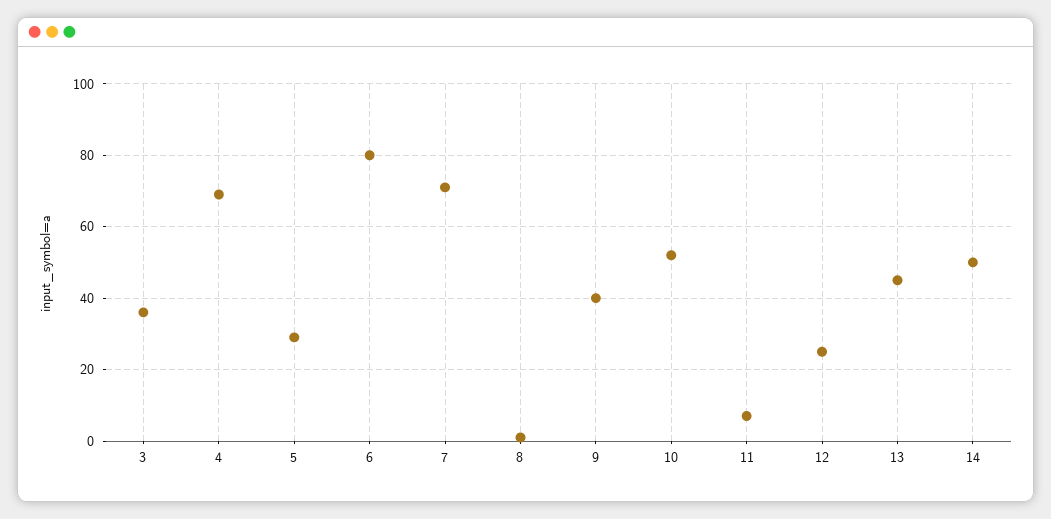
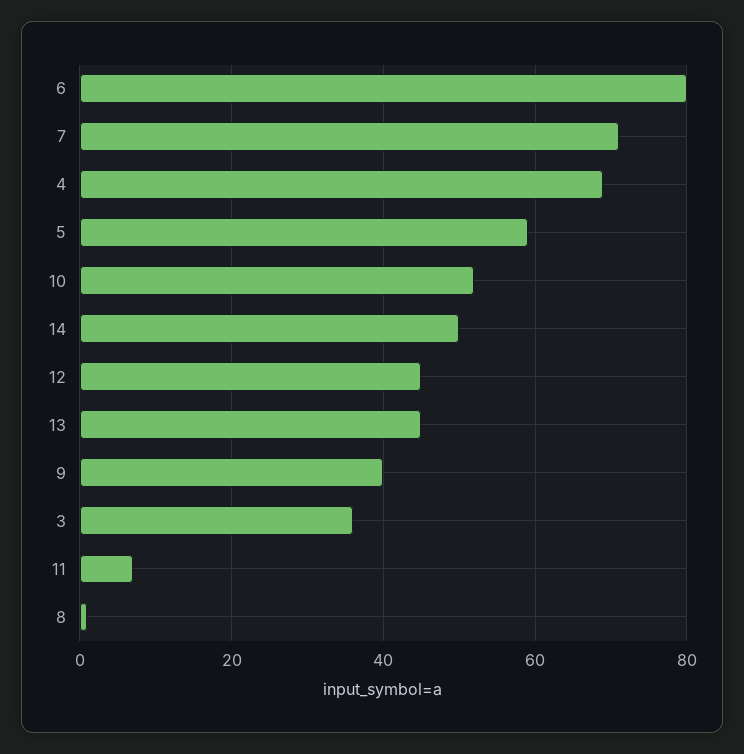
  {
    "3": 35,
    "4": 70,
-   "5": 30,
+   "5": 60,
    "6": 80,
    "7": 70,
    "8": 0,
    "9": 40,
    "10": 50,
    "11": 5,
-   "12": 25,
+   "12": 45,
    "13": 45,
    "14": 50
  }

